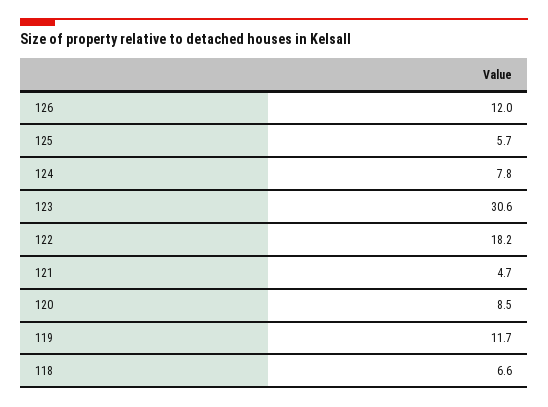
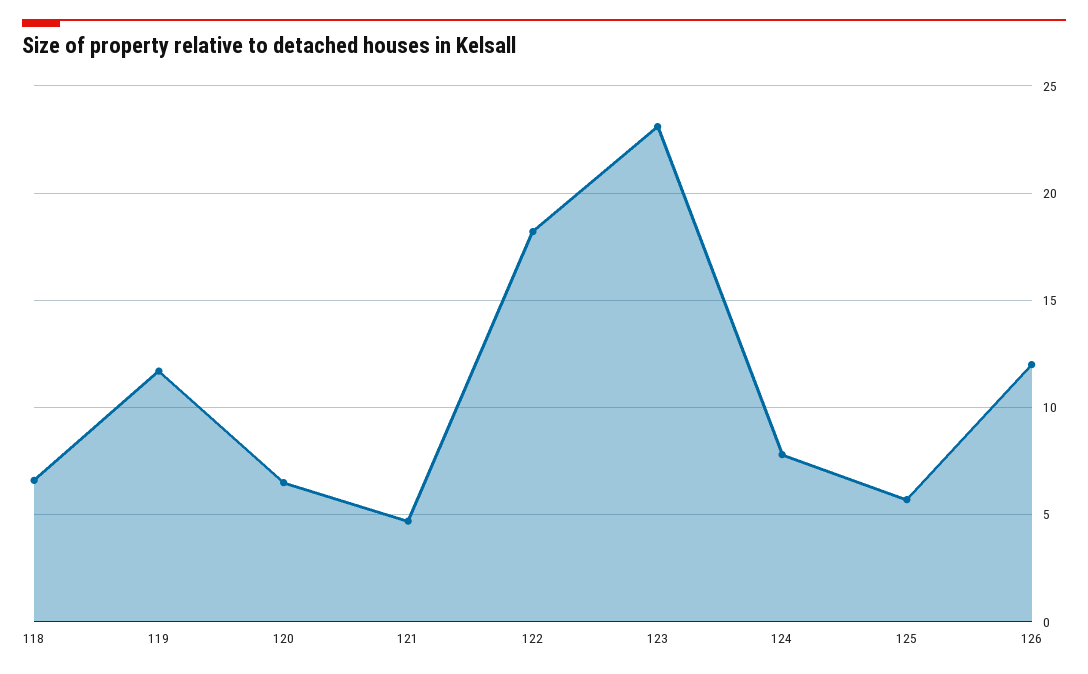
  {
    "126": 12,
    "125": 5.7,
    "124": 7.8,
-   "123": 30.6,
+   "123": 23,
    "122": 18.2,
    "121": 4.7,
-   "120": 8.5,
+   "120": 6.5,
    "119": 11.7,
    "118": 6.6
  }

